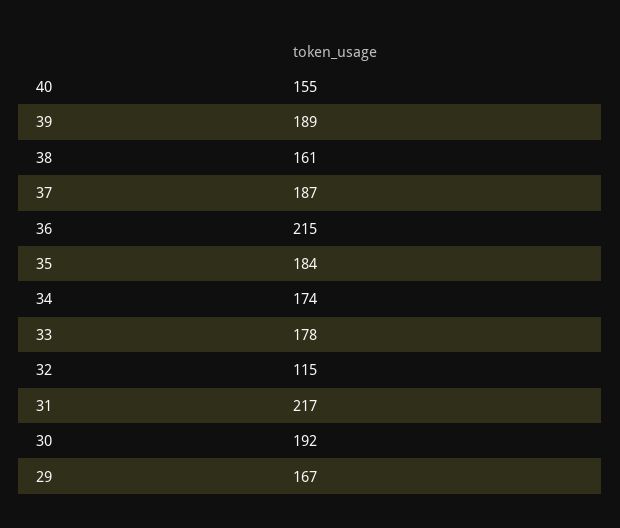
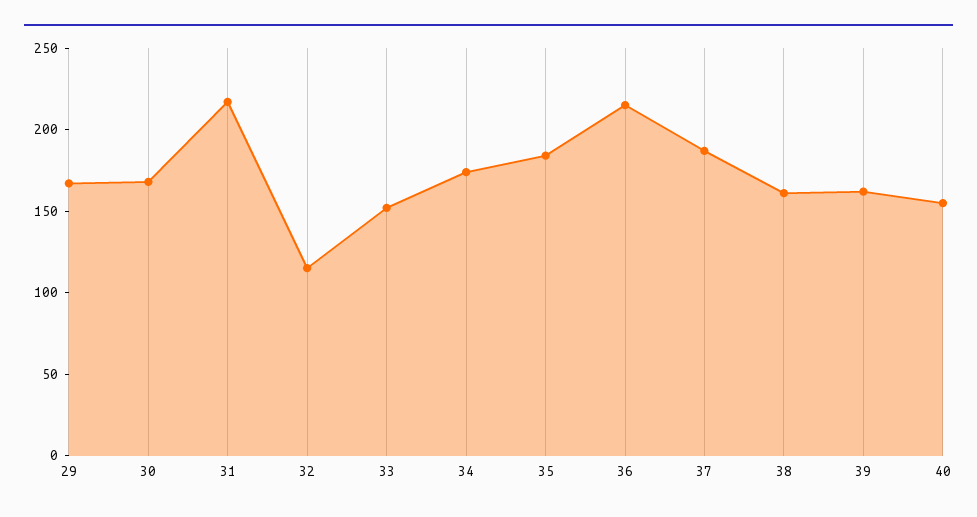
  {
    "40": 155,
-   "39": 189,
+   "39": 160,
    "38": 161,
    "37": 187,
    "36": 215,
    "35": 184,
    "34": 174,
-   "33": 178,
+   "33": 150,
    "32": 115,
    "31": 217,
-   "30": 192,
+   "30": 170,
    "29": 167
  }

